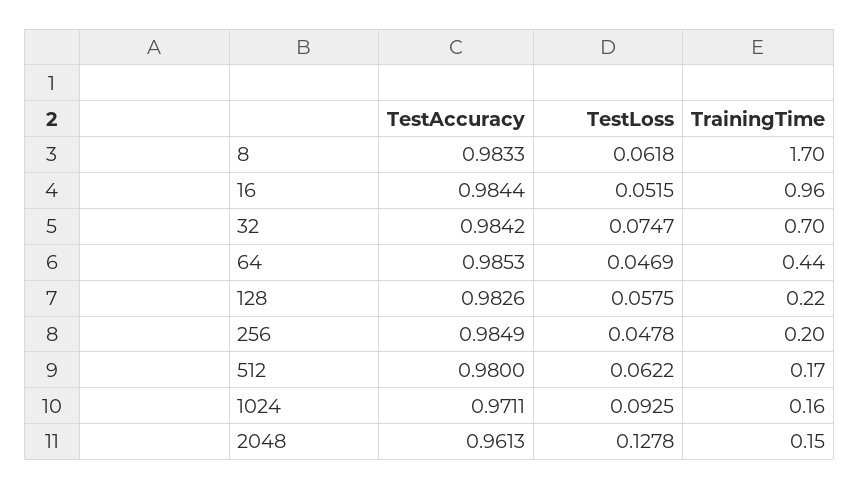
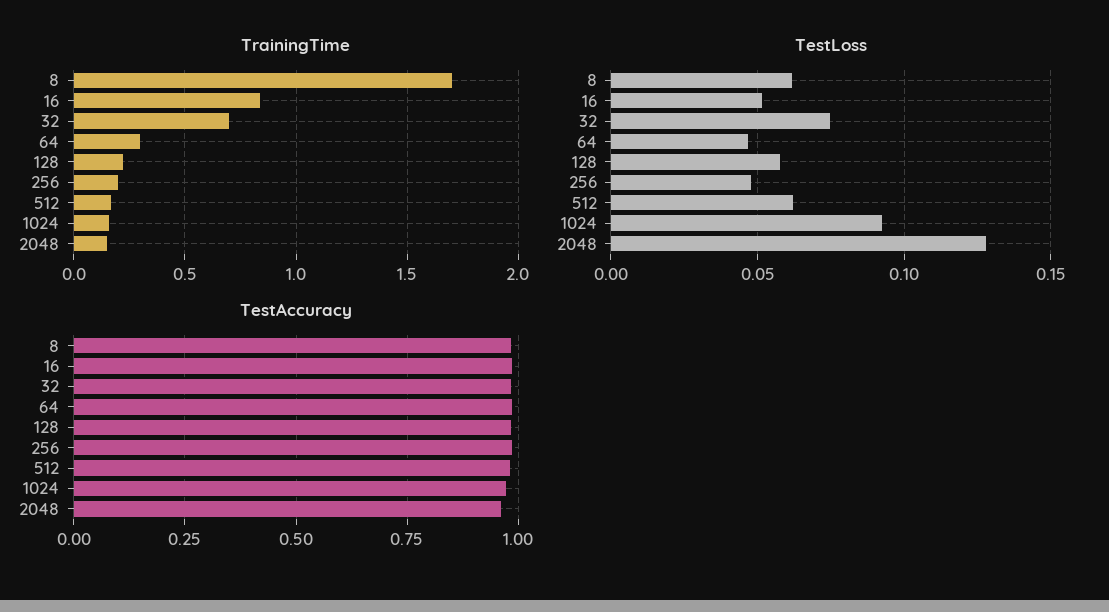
  {
    "TestAccuracy": {
      "8": 0.9833,
      "16": 0.9844,
      "32": 0.9842,
      "64": 0.9853,
      "128": 0.9826,
      "256": 0.9849,
      "512": 0.98,
      "1024": 0.9711,
      "2048": 0.9613
    },
    "TestLoss": {
      "8": 0.0618,
      "16": 0.0515,
      "32": 0.0747,
      "64": 0.0469,
      "128": 0.0575,
      "256": 0.0478,
      "512": 0.0622,
      "1024": 0.0925,
      "2048": 0.1278
    },
    "TrainingTime": {
      "8": 1.7,
-     "16": 0.96,
+     "16": 0.85,
      "32": 0.7,
-     "64": 0.44,
+     "64": 0.3,
      "128": 0.22,
      "256": 0.2,
      "512": 0.17,
      "1024": 0.16,
      "2048": 0.15
    }
  }

